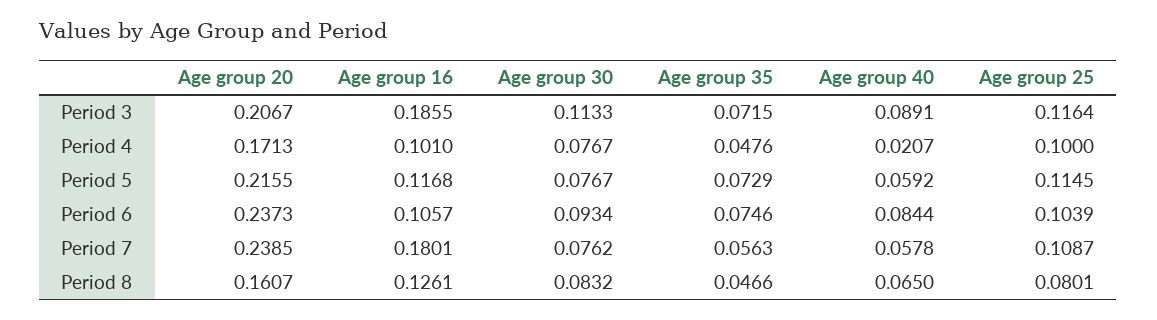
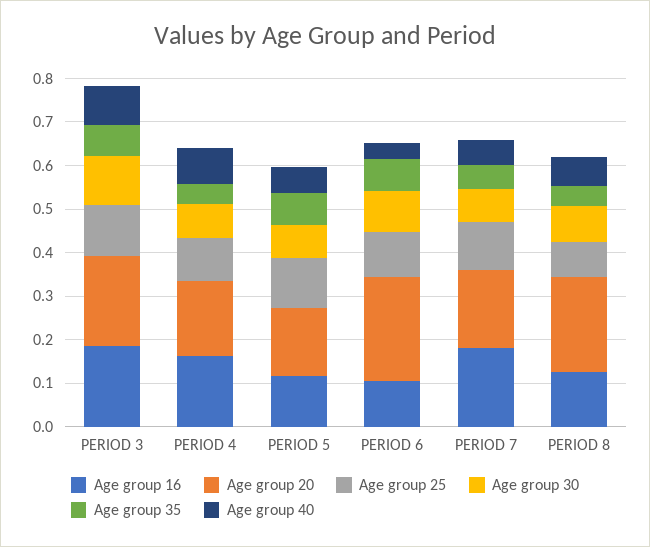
  {
    "Age group 20": {
      "Period 3": 0.2067,
      "Period 4": 0.1713,
-     "Period 5": 0.2155,
+     "Period 5": 0.16,
      "Period 6": 0.2373,
-     "Period 7": 0.2385,
+     "Period 7": 0.18,
-     "Period 8": 0.1607
+     "Period 8": 0.22
    },
    "Age group 16": {
      "Period 3": 0.1855,
-     "Period 4": 0.101,
+     "Period 4": 0.16,
      "Period 5": 0.1168,
      "Period 6": 0.1057,
      "Period 7": 0.1801,
      "Period 8": 0.1261
    },
    "Age group 30": {
      "Period 3": 0.1133,
      "Period 4": 0.0767,
      "Period 5": 0.0767,
      "Period 6": 0.0934,
      "Period 7": 0.0762,
      "Period 8": 0.0832
    },
    "Age group 35": {
      "Period 3": 0.0715,
      "Period 4": 0.0476,
      "Period 5": 0.0729,
      "Period 6": 0.0746,
      "Period 7": 0.0563,
      "Period 8": 0.0466
    },
    "Age group 40": {
      "Period 3": 0.0891,
-     "Period 4": 0.0207,
+     "Period 4": 0.08,
      "Period 5": 0.0592,
-     "Period 6": 0.0844,
+     "Period 6": 0.04,
      "Period 7": 0.0578,
      "Period 8": 0.065
    },
    "Age group 25": {
      "Period 3": 0.1164,
      "Period 4": 0.1,
      "Period 5": 0.1145,
      "Period 6": 0.1039,
      "Period 7": 0.1087,
      "Period 8": 0.0801
    }
  }

